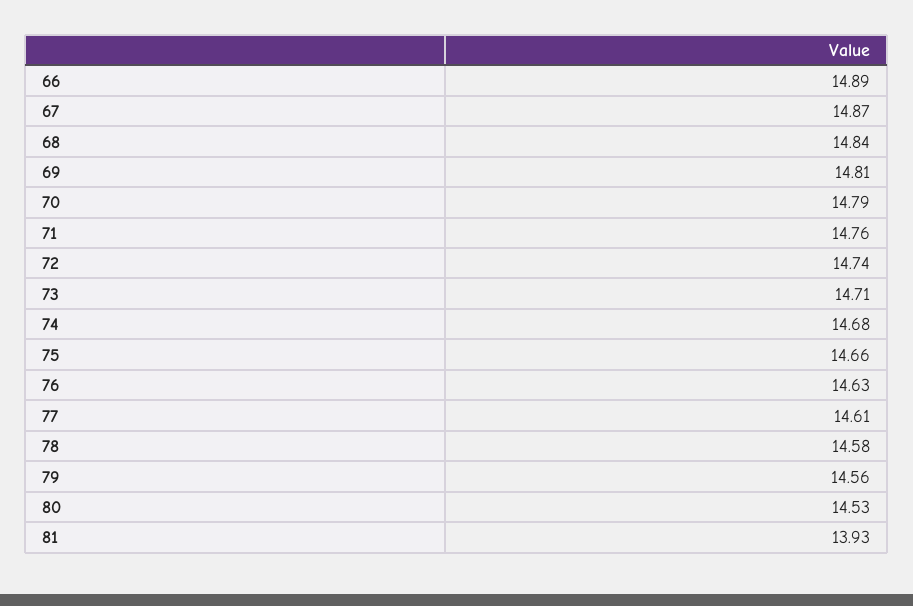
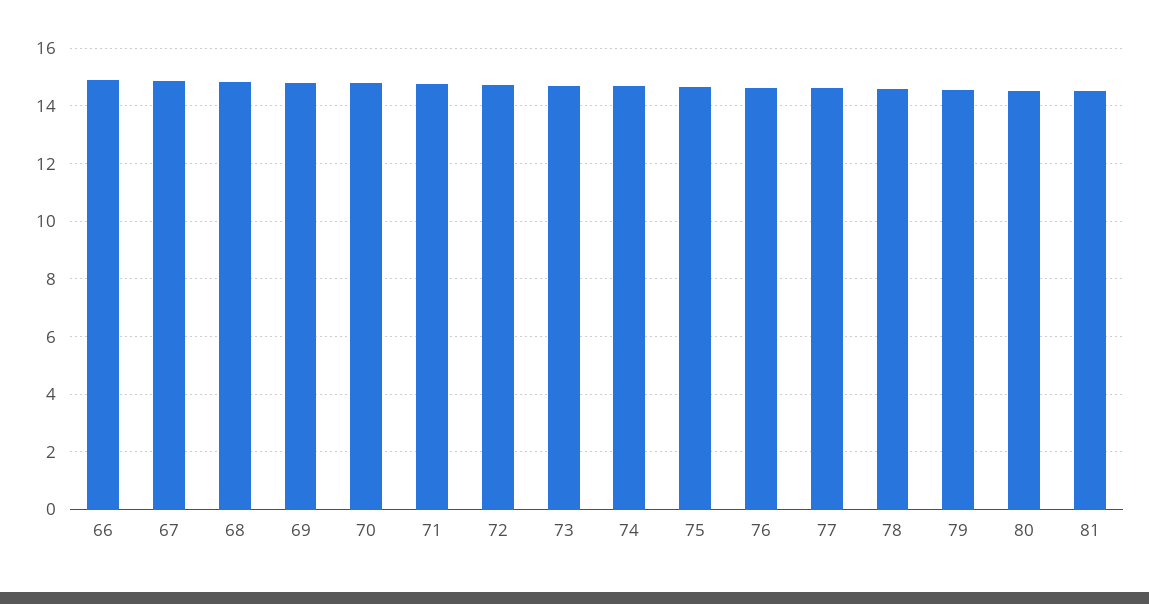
  {
    "66": 14.89,
    "67": 14.87,
    "68": 14.84,
    "69": 14.81,
    "70": 14.79,
    "71": 14.76,
    "72": 14.74,
    "73": 14.71,
    "74": 14.68,
    "75": 14.66,
    "76": 14.63,
    "77": 14.61,
    "78": 14.58,
    "79": 14.56,
    "80": 14.53,
-   "81": 13.93
+   "81": 14.5
  }

